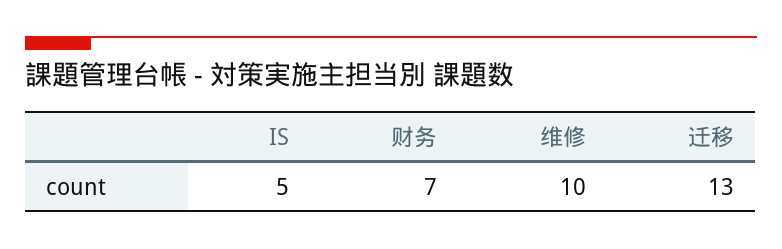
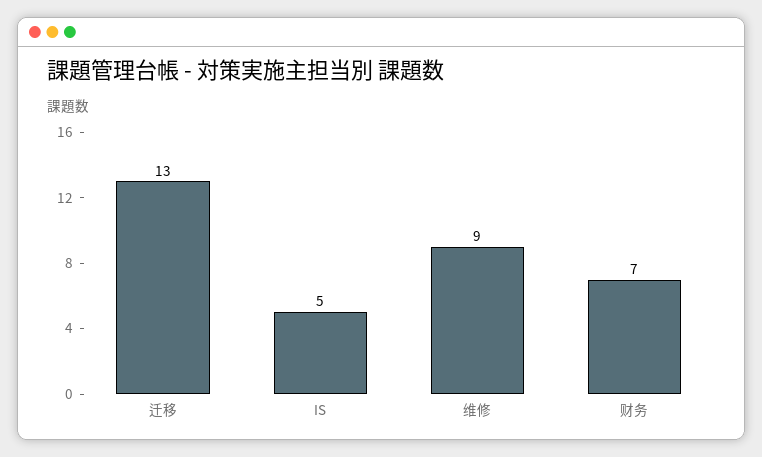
  {
    "IS": 5,
    "财务": 7,
-   "维修": 10,
+   "维修": 9,
    "迁移": 13
  }

